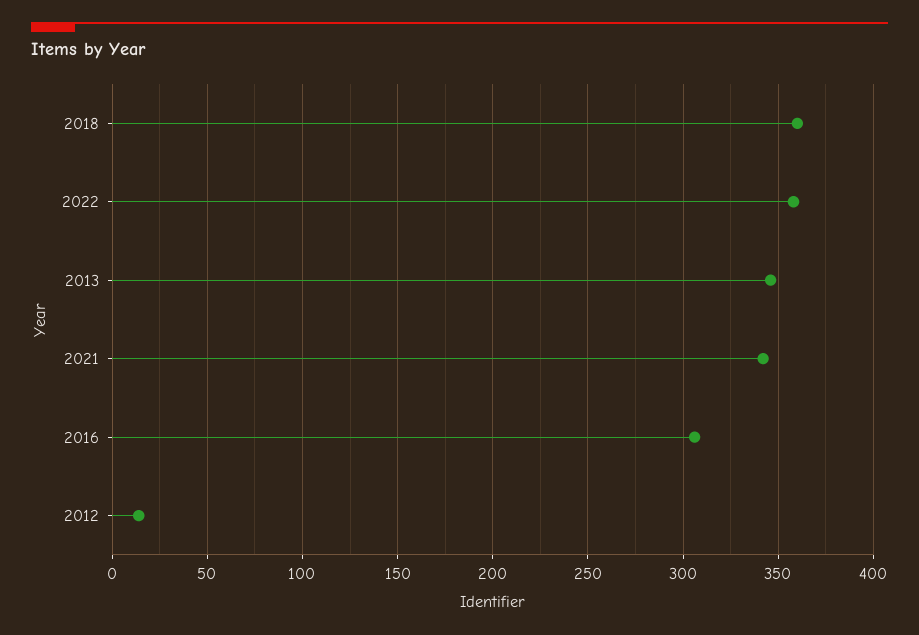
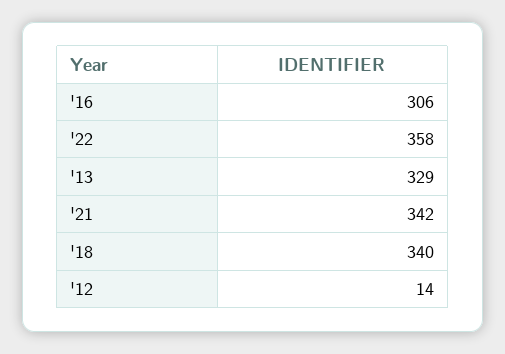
  {
-   "2018": 360,
+   "2018": 340,
    "2022": 358,
-   "2013": 345,
+   "2013": 329,
    "2021": 342,
    "2016": 306,
    "2012": 14
  }

